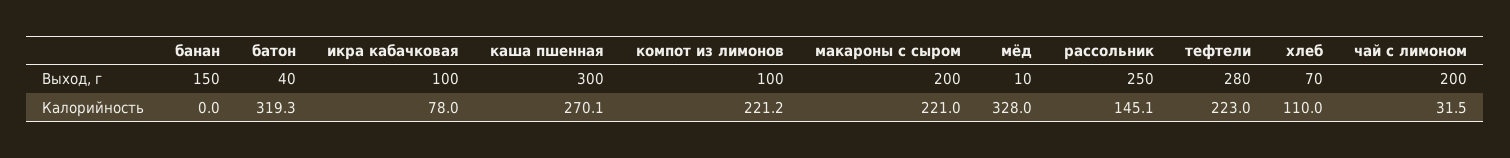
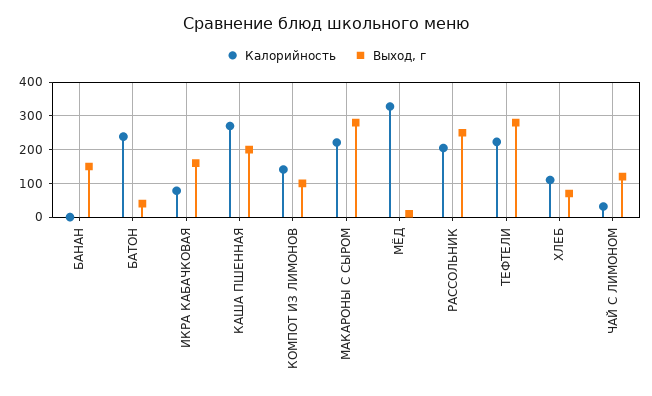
  {
    "Выход, г": {
      "банан": 150,
      "батон": 40,
-     "икра кабачковая": 100,
+     "икра кабачковая": 160,
-     "каша пшенная": 300,
+     "каша пшенная": 200,
      "компот из лимонов": 100,
-     "макароны с сыром": 200,
+     "макароны с сыром": 280,
      "мёд": 10,
      "рассольник": 250,
      "тефтели": 280,
      "хлеб": 70,
-     "чай с лимоном": 200
+     "чай с лимоном": 120
    },
    "Калорийность": {
      "банан": 0,
-     "батон": 319.3,
+     "батон": 240,
      "икра кабачковая": 78,
      "каша пшенная": 270.1,
-     "компот из лимонов": 221.2,
+     "компот из лимонов": 140,
      "макароны с сыром": 221,
      "мёд": 328,
-     "рассольник": 145.1,
+     "рассольник": 200,
      "тефтели": 223,
      "хлеб": 110,
      "чай с лимоном": 31.5
    }
  }

